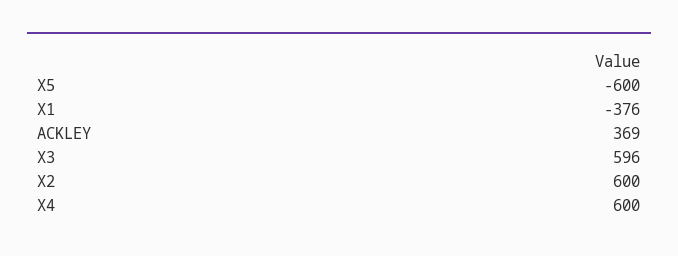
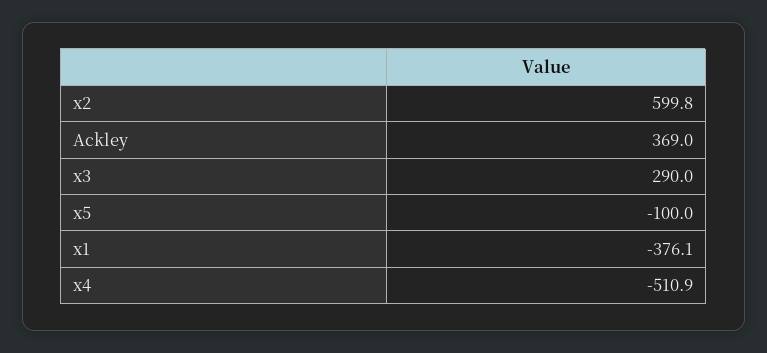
  {
-   "X5": -600,
+   "X5": -100,
    "X1": -376.1,
    "ACKLEY": 369,
-   "X3": 596,
+   "X3": 290,
    "X2": 599.8,
-   "X4": 600
+   "X4": -510.9
  }

